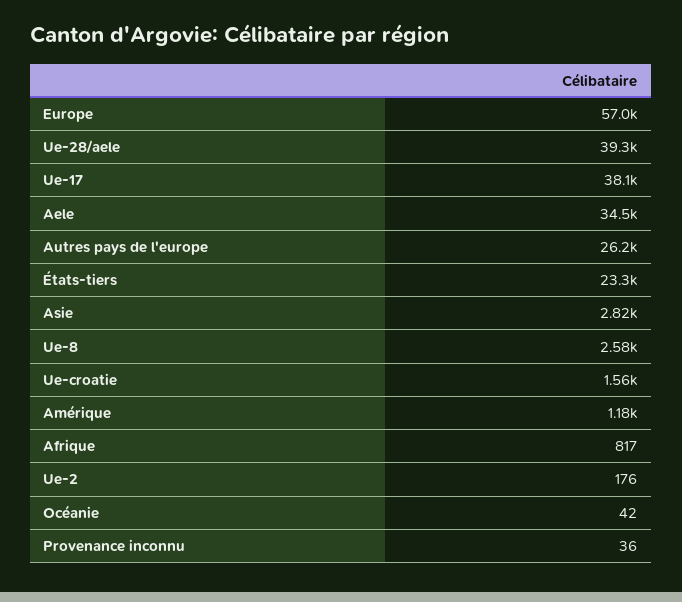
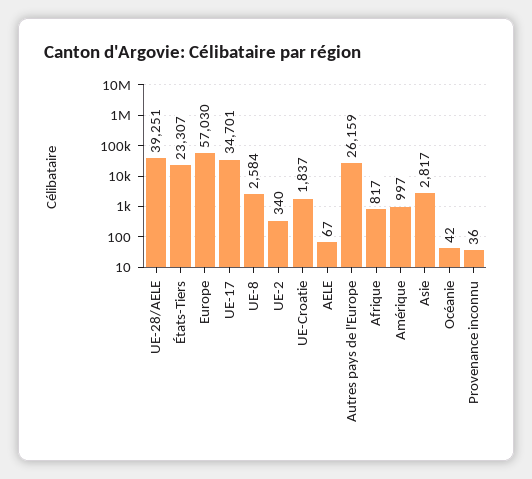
  {
    "Europe": 57030,
    "Ue-28/aele": 39251,
-   "Ue-17": 38100,
+   "Ue-17": 34701,
-   "Aele": 34500,
+   "Aele": 67,
    "Autres pays de l'europe": 26159,
    "États-tiers": 23307,
    "Asie": 2817,
    "Ue-8": 2584,
-   "Ue-croatie": 1560,
+   "Ue-croatie": 1837,
-   "Amérique": 1180,
+   "Amérique": 997,
    "Afrique": 817,
-   "Ue-2": 176,
+   "Ue-2": 340,
    "Océanie": 42,
    "Provenance inconnu": 36
  }

